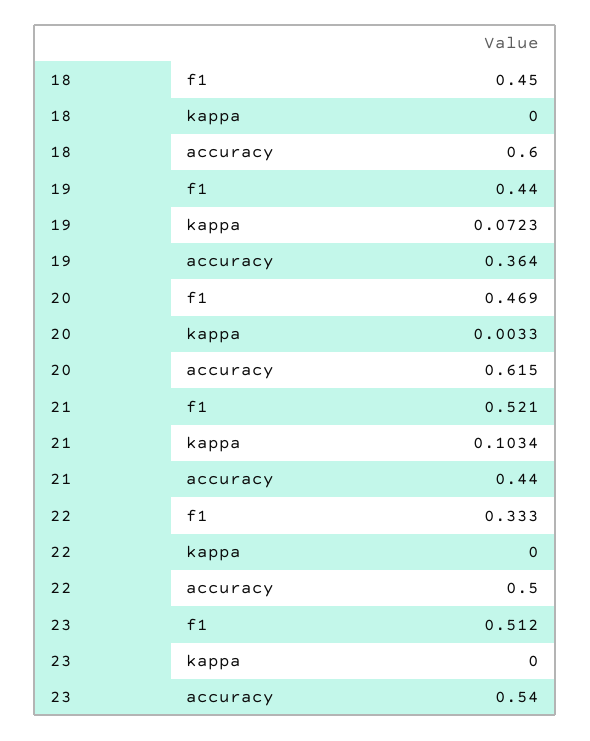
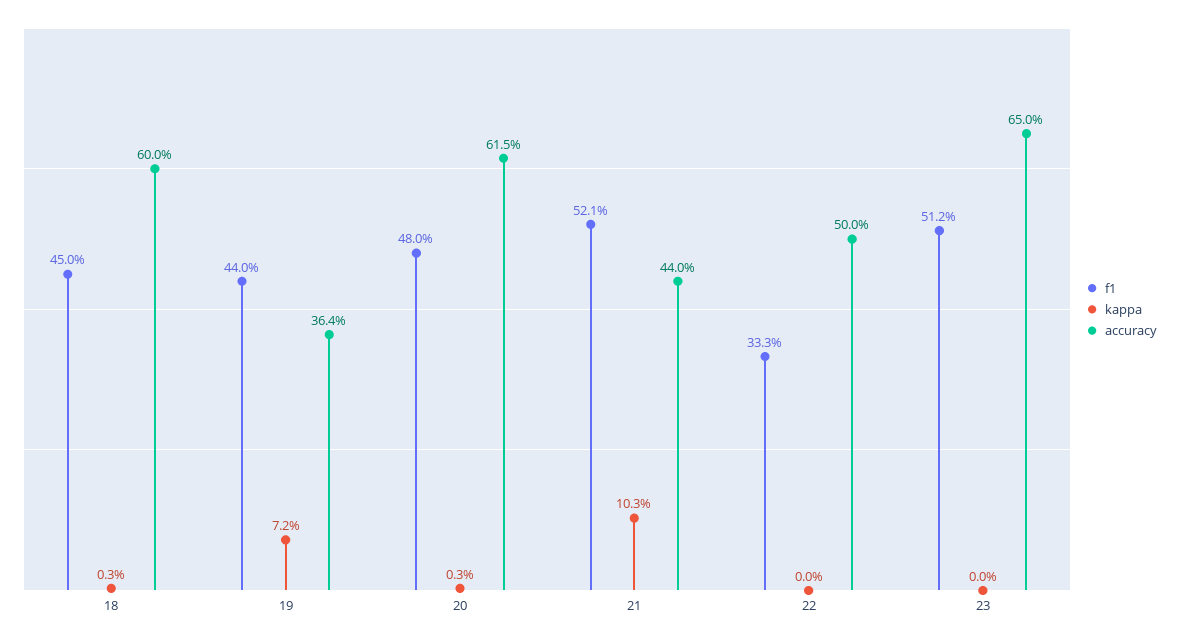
  {
    "f1": {
      "18": 0.45,
      "19": 0.44,
-     "20": 0.469,
+     "20": 0.48,
      "21": 0.521,
      "22": 0.333,
      "23": 0.512
    },
    "kappa": {
-     "18": 0,
+     "18": 0.003,
      "19": 0.0723,
      "20": 0.0033,
      "21": 0.1034,
      "22": 0,
      "23": 0
    },
    "accuracy": {
      "18": 0.6,
      "19": 0.364,
      "20": 0.615,
      "21": 0.44,
      "22": 0.5,
-     "23": 0.54
+     "23": 0.65
    }
  }

